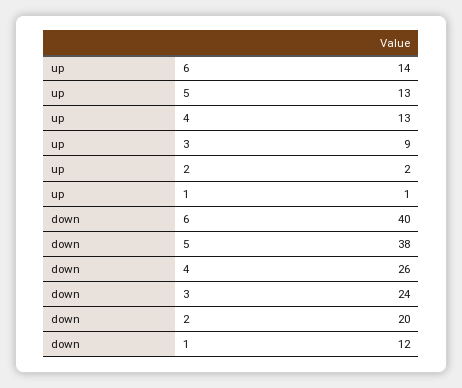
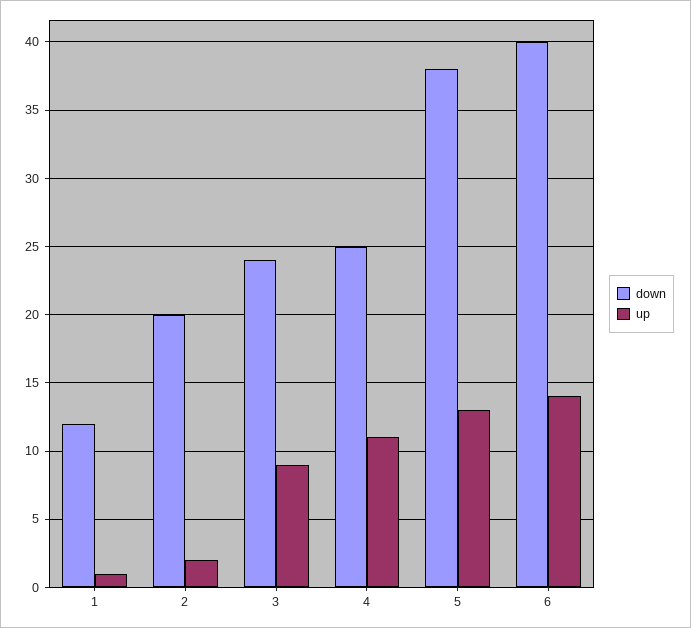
  {
    "up": {
      "6": 14,
      "5": 13,
-     "4": 13,
+     "4": 11,
      "3": 9,
      "2": 2,
      "1": 1
    },
    "down": {
      "6": 40,
      "5": 38,
-     "4": 26,
+     "4": 25,
      "3": 24,
      "2": 20,
      "1": 12
    }
  }

